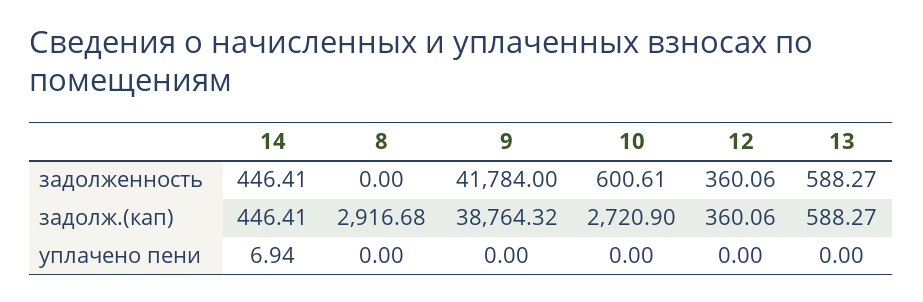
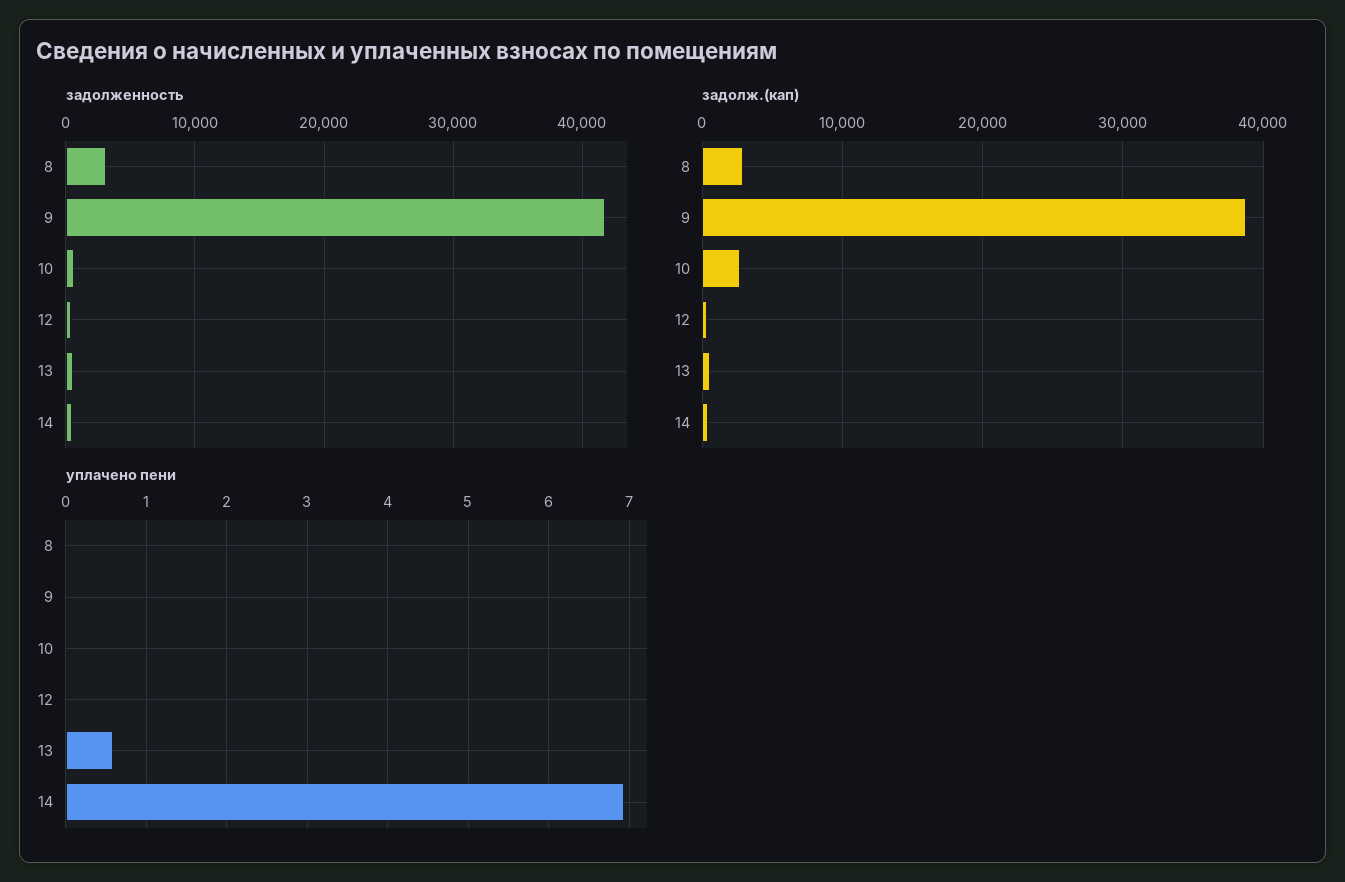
  {
    "задолженность": {
      "14": 446.41,
-     "8": 0,
+     "8": 3000,
      "9": 41784,
      "10": 600.61,
      "12": 360.06,
      "13": 588.27
    },
    "задолж.(кап)": {
      "14": 446.41,
      "8": 2916.68,
      "9": 38764.32,
      "10": 2720.9,
      "12": 360.06,
      "13": 588.27
    },
    "уплачено пени": {
      "14": 6.94,
      "8": 0,
      "9": 0,
      "10": 0,
      "12": 0,
-     "13": 0
+     "13": 0.6
    }
  }

